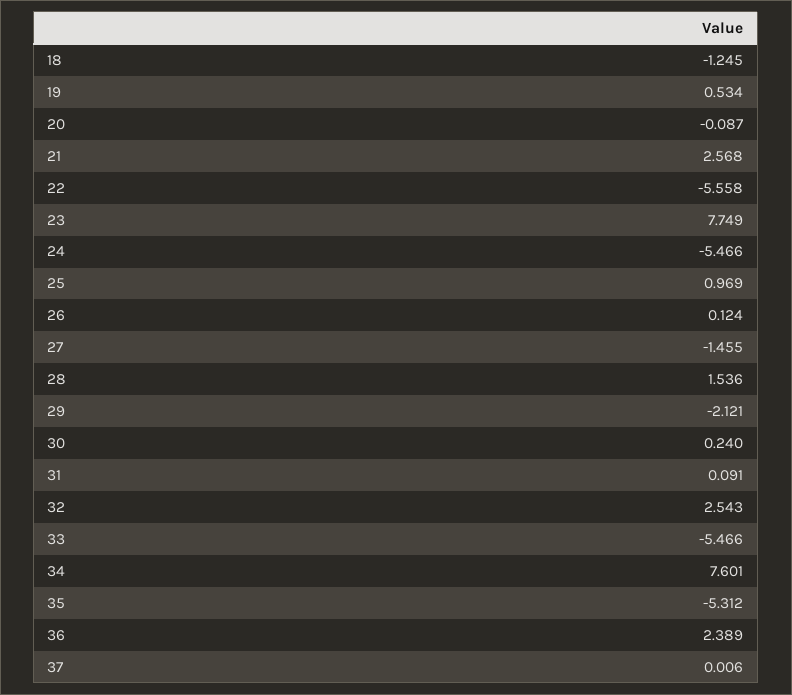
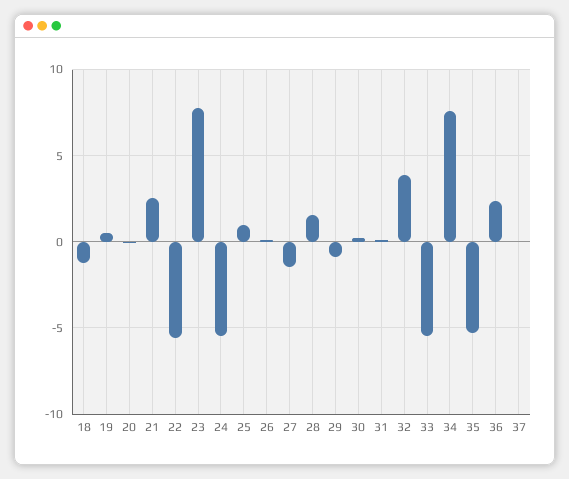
  {
    "18": -1.245,
    "19": 0.534,
    "20": -0.087,
    "21": 2.568,
    "22": -5.558,
    "23": 7.749,
    "24": -5.466,
    "25": 0.969,
    "26": 0.124,
    "27": -1.455,
    "28": 1.536,
-   "29": -2.121,
+   "29": -1,
    "30": 0.24,
    "31": 0.091,
-   "32": 2.543,
+   "32": 4,
    "33": -5.466,
    "34": 7.601,
    "35": -5.312,
    "36": 2.389,
    "37": 0.006
  }

